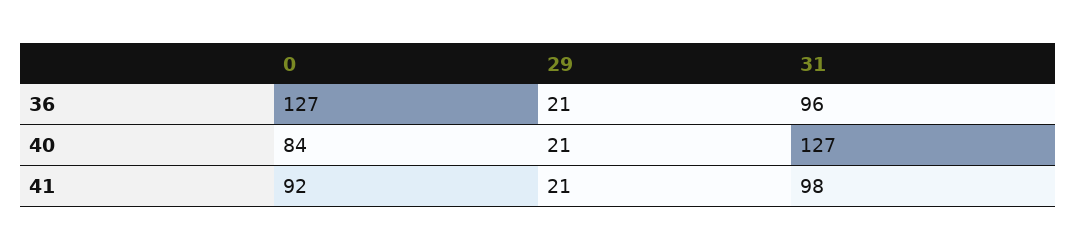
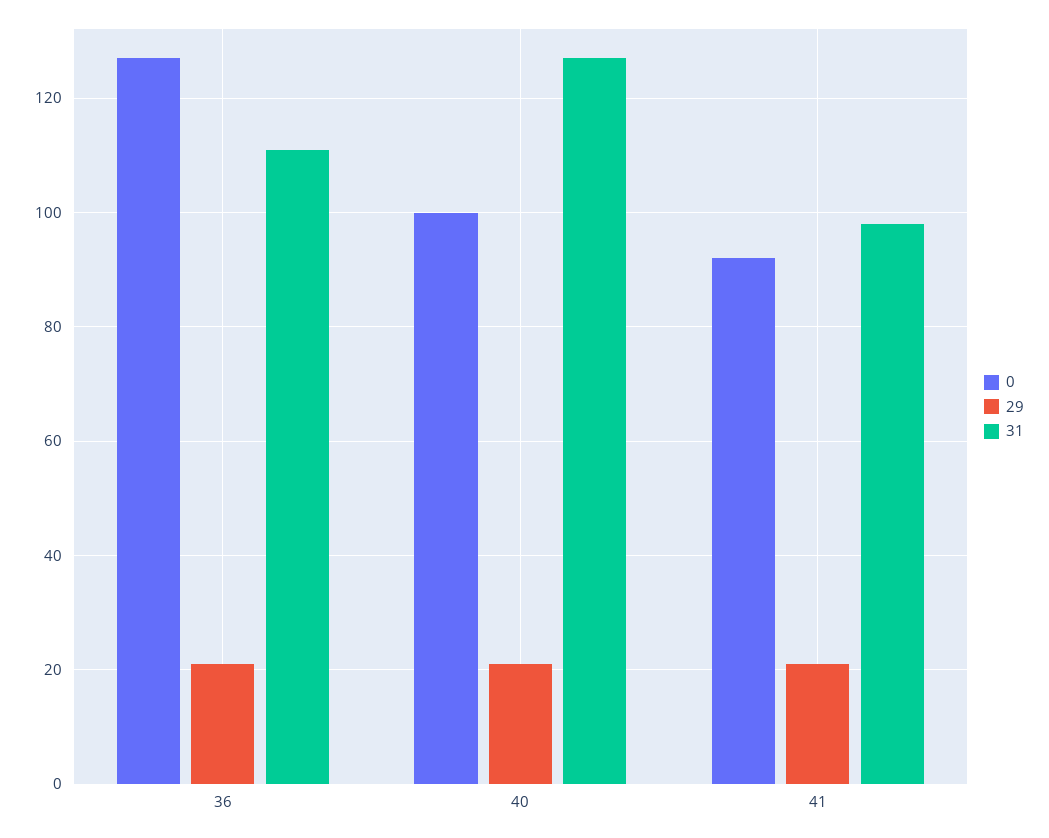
  {
    "0": {
      "36": 127,
-     "40": 84,
+     "40": 100,
      "41": 92
    },
    "29": {
      "36": 21,
      "40": 21,
      "41": 21
    },
    "31": {
-     "36": 96,
+     "36": 110,
      "40": 127,
      "41": 98
    }
  }

